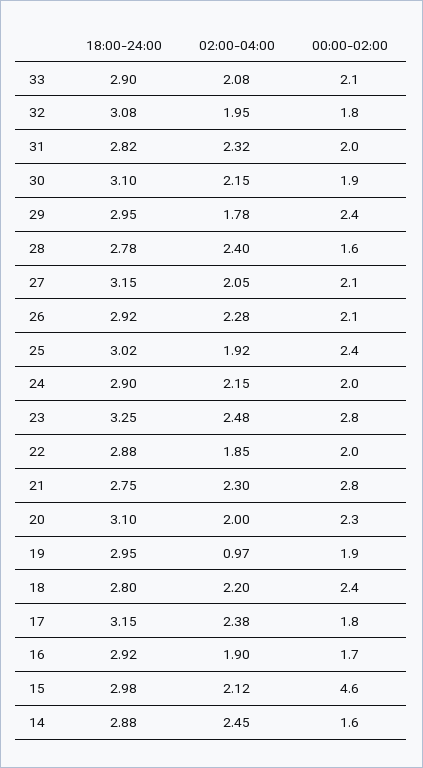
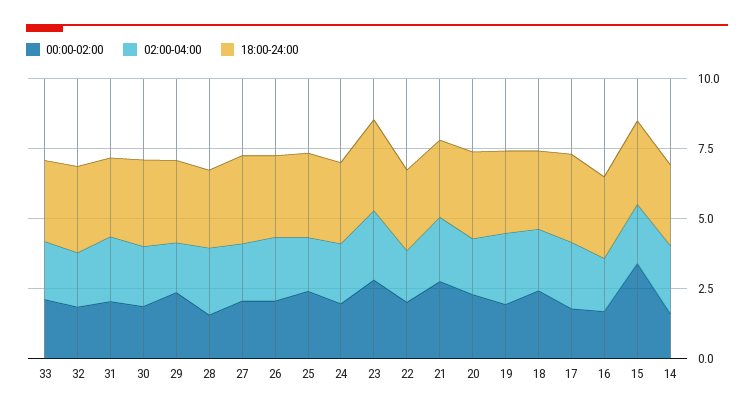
  {
    "18:00-24:00": {
      "33": 2.9,
      "32": 3.08,
      "31": 2.82,
      "30": 3.1,
      "29": 2.95,
      "28": 2.78,
      "27": 3.15,
      "26": 2.92,
      "25": 3.02,
      "24": 2.9,
      "23": 3.25,
      "22": 2.88,
      "21": 2.75,
      "20": 3.1,
      "19": 2.95,
      "18": 2.8,
      "17": 3.15,
      "16": 2.92,
      "15": 2.98,
      "14": 2.88
    },
    "02:00-04:00": {
      "33": 2.08,
      "32": 1.95,
      "31": 2.32,
      "30": 2.15,
      "29": 1.78,
      "28": 2.4,
      "27": 2.05,
      "26": 2.28,
      "25": 1.92,
      "24": 2.15,
      "23": 2.48,
      "22": 1.85,
      "21": 2.3,
      "20": 2,
-     "19": 0.97,
+     "19": 2.5,
      "18": 2.2,
      "17": 2.38,
      "16": 1.9,
      "15": 2.12,
      "14": 2.45
    },
    "00:00-02:00": {
      "33": 2.1,
      "32": 1.8,
      "31": 2,
      "30": 1.9,
      "29": 2.4,
      "28": 1.6,
      "27": 2.1,
      "26": 2.1,
      "25": 2.4,
      "24": 2,
      "23": 2.8,
      "22": 2,
      "21": 2.8,
      "20": 2.3,
      "19": 1.9,
      "18": 2.4,
      "17": 1.8,
      "16": 1.7,
-     "15": 4.6,
+     "15": 3.5,
      "14": 1.6
    }
  }

